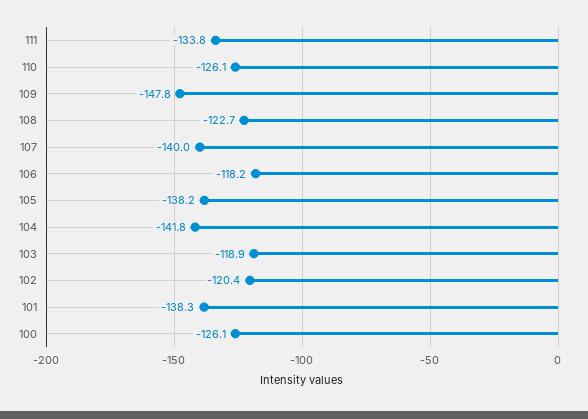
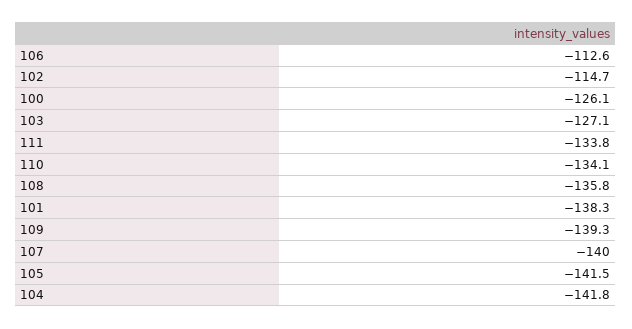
  {
    "111": -133.8,
-   "110": -126.1,
+   "110": -134.1,
-   "109": -147.8,
+   "109": -139.3,
-   "108": -122.7,
+   "108": -135.8,
    "107": -140,
-   "106": -118.2,
+   "106": -112.6,
-   "105": -138.2,
+   "105": -141.5,
    "104": -141.8,
-   "103": -118.9,
+   "103": -127.1,
-   "102": -120.4,
+   "102": -114.7,
    "101": -138.3,
    "100": -126.1
  }

